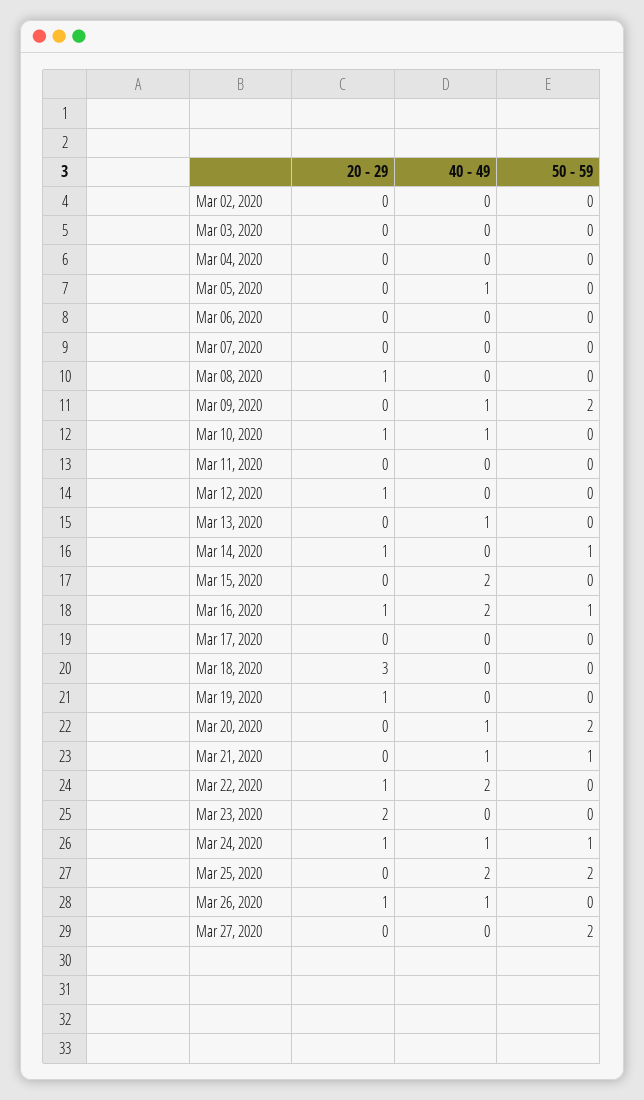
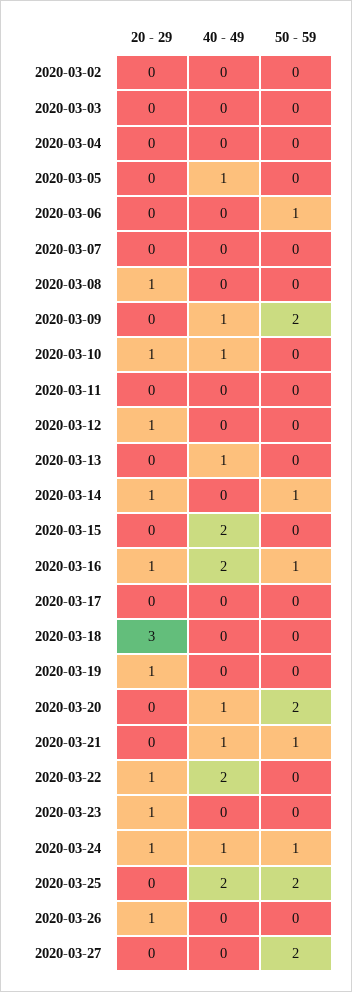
  {
    "20 - 29": {
      "Mar 02, 2020": 0,
      "Mar 03, 2020": 0,
      "Mar 04, 2020": 0,
      "Mar 05, 2020": 0,
      "Mar 06, 2020": 0,
      "Mar 07, 2020": 0,
      "Mar 08, 2020": 1,
      "Mar 09, 2020": 0,
      "Mar 10, 2020": 1,
      "Mar 11, 2020": 0,
      "Mar 12, 2020": 1,
      "Mar 13, 2020": 0,
      "Mar 14, 2020": 1,
      "Mar 15, 2020": 0,
      "Mar 16, 2020": 1,
      "Mar 17, 2020": 0,
      "Mar 18, 2020": 3,
      "Mar 19, 2020": 1,
      "Mar 20, 2020": 0,
      "Mar 21, 2020": 0,
      "Mar 22, 2020": 1,
-     "Mar 23, 2020": 2,
+     "Mar 23, 2020": 1,
      "Mar 24, 2020": 1,
      "Mar 25, 2020": 0,
      "Mar 26, 2020": 1,
      "Mar 27, 2020": 0
    },
    "40 - 49": {
      "Mar 02, 2020": 0,
      "Mar 03, 2020": 0,
      "Mar 04, 2020": 0,
      "Mar 05, 2020": 1,
      "Mar 06, 2020": 0,
      "Mar 07, 2020": 0,
      "Mar 08, 2020": 0,
      "Mar 09, 2020": 1,
      "Mar 10, 2020": 1,
      "Mar 11, 2020": 0,
      "Mar 12, 2020": 0,
      "Mar 13, 2020": 1,
      "Mar 14, 2020": 0,
      "Mar 15, 2020": 2,
      "Mar 16, 2020": 2,
      "Mar 17, 2020": 0,
      "Mar 18, 2020": 0,
      "Mar 19, 2020": 0,
      "Mar 20, 2020": 1,
      "Mar 21, 2020": 1,
      "Mar 22, 2020": 2,
      "Mar 23, 2020": 0,
      "Mar 24, 2020": 1,
      "Mar 25, 2020": 2,
-     "Mar 26, 2020": 1,
+     "Mar 26, 2020": 0,
      "Mar 27, 2020": 0
    },
    "50 - 59": {
      "Mar 02, 2020": 0,
      "Mar 03, 2020": 0,
      "Mar 04, 2020": 0,
      "Mar 05, 2020": 0,
-     "Mar 06, 2020": 0,
+     "Mar 06, 2020": 1,
      "Mar 07, 2020": 0,
      "Mar 08, 2020": 0,
      "Mar 09, 2020": 2,
      "Mar 10, 2020": 0,
      "Mar 11, 2020": 0,
      "Mar 12, 2020": 0,
      "Mar 13, 2020": 0,
      "Mar 14, 2020": 1,
      "Mar 15, 2020": 0,
      "Mar 16, 2020": 1,
      "Mar 17, 2020": 0,
      "Mar 18, 2020": 0,
      "Mar 19, 2020": 0,
      "Mar 20, 2020": 2,
      "Mar 21, 2020": 1,
      "Mar 22, 2020": 0,
      "Mar 23, 2020": 0,
      "Mar 24, 2020": 1,
      "Mar 25, 2020": 2,
      "Mar 26, 2020": 0,
      "Mar 27, 2020": 2
    }
  }

